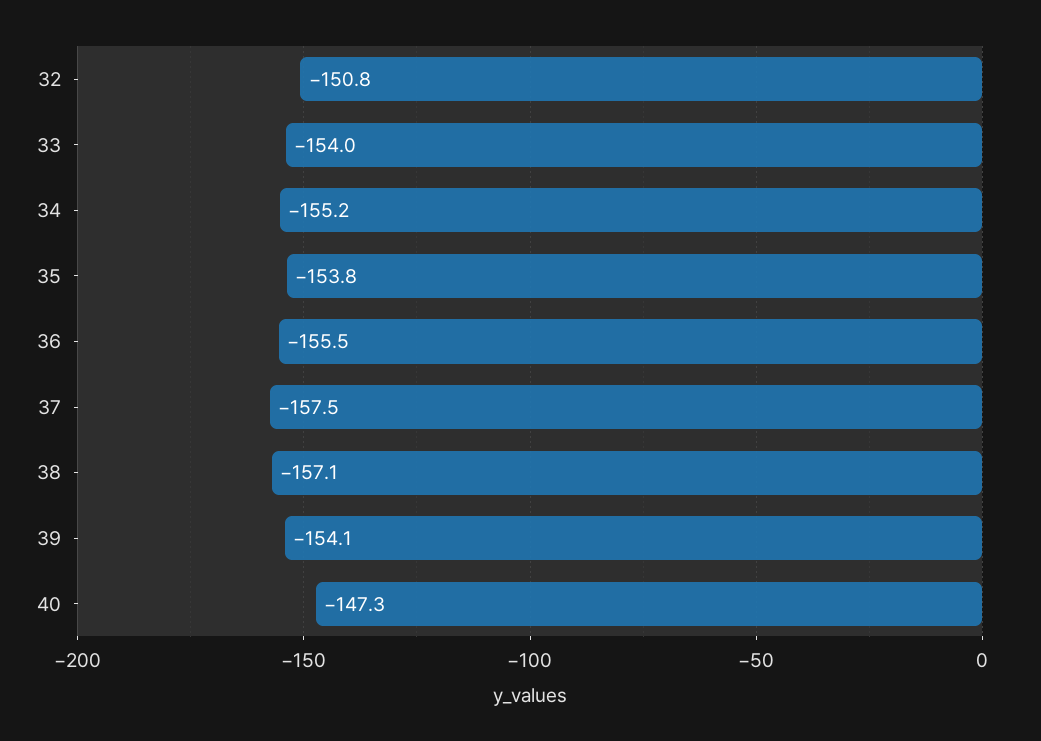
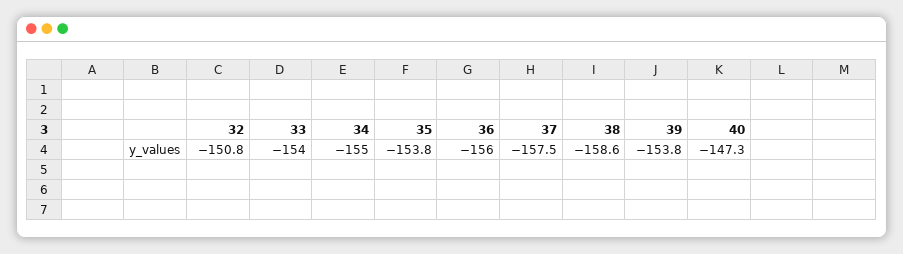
  {
    "32": -150.8,
    "33": -154,
-   "34": -155.2,
+   "34": -155,
    "35": -153.8,
-   "36": -155.5,
+   "36": -156,
    "37": -157.5,
-   "38": -157.1,
+   "38": -158.6,
-   "39": -154.1,
+   "39": -153.8,
    "40": -147.3
  }

